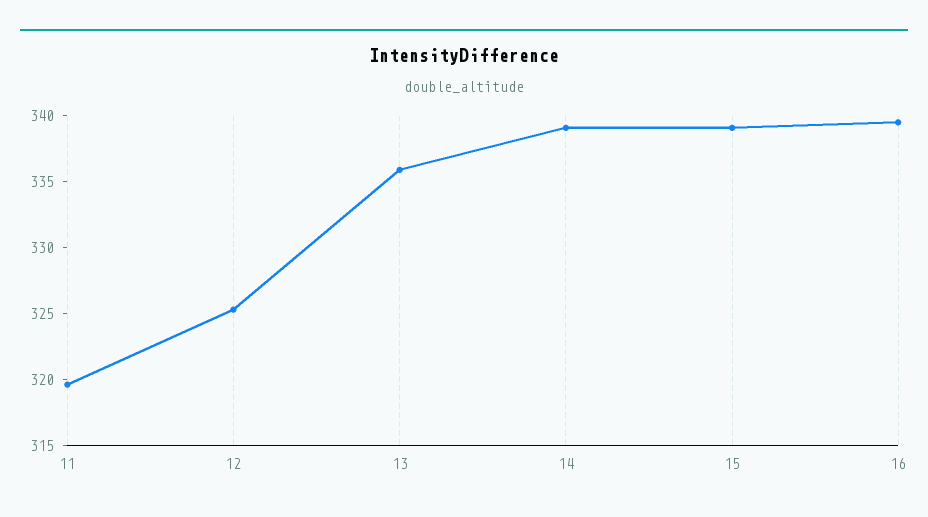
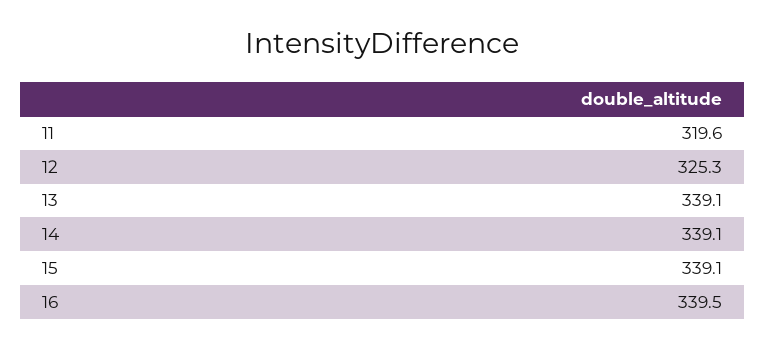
  {
    "11": 319.6,
    "12": 325.3,
-   "13": 336,
+   "13": 339.1,
    "14": 339.1,
    "15": 339.1,
    "16": 339.5
  }

